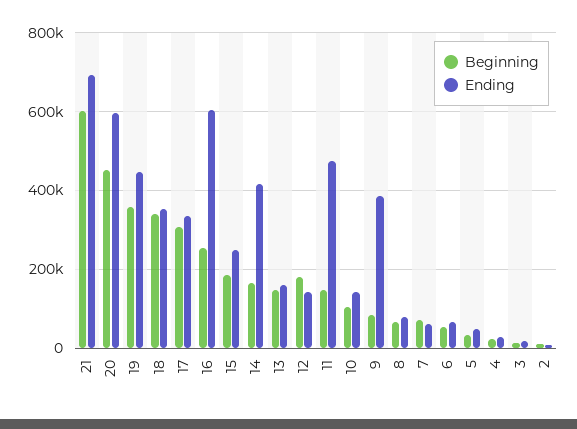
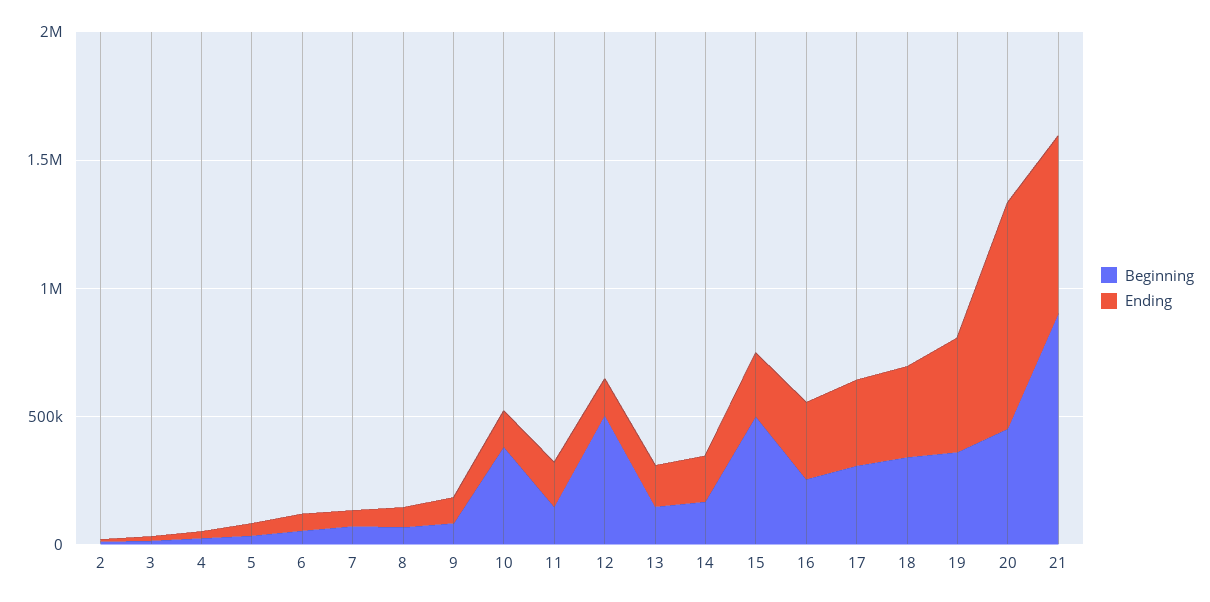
  {
    "Beginning": {
-     "21": 600000,
+     "21": 900000,
      "20": 460000,
      "19": 360000,
      "18": 340000,
      "17": 300000,
      "16": 260000,
-     "15": 180000,
+     "15": 500000,
      "14": 160000,
      "13": 140000,
-     "12": 180000,
+     "12": 500000,
      "11": 140000,
-     "10": 100000,
+     "10": 400000,
      "9": 80000,
      "8": 60000,
      "7": 80000,
      "6": 60000,
      "5": 40000,
      "4": 20000,
      "3": 20000,
      "2": 20000
    },
    "Ending": {
      "21": 700000,
-     "20": 600000,
+     "20": 900000,
      "19": 440000,
      "18": 360000,
      "17": 340000,
-     "16": 600000,
+     "16": 300000,
      "15": 240000,
-     "14": 420000,
+     "14": 200000,
      "13": 160000,
      "12": 140000,
-     "11": 480000,
+     "11": 200000,
      "10": 140000,
-     "9": 380000,
+     "9": 100000,
      "8": 80000,
      "7": 60000,
      "6": 60000,
      "5": 40000,
      "4": 20000,
      "3": 20000,
      "2": 0
    }
  }

